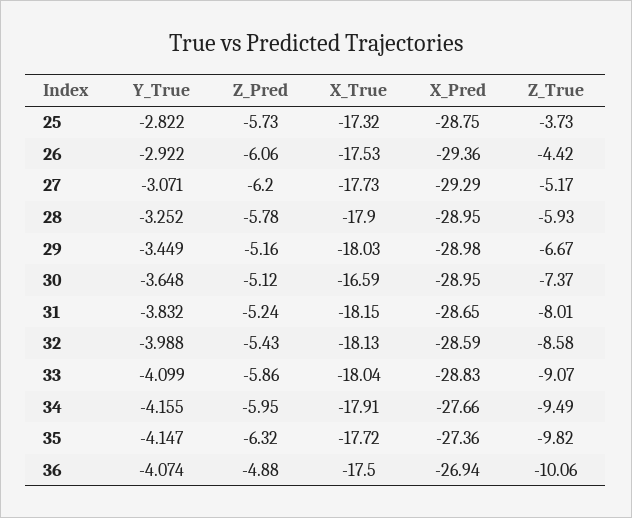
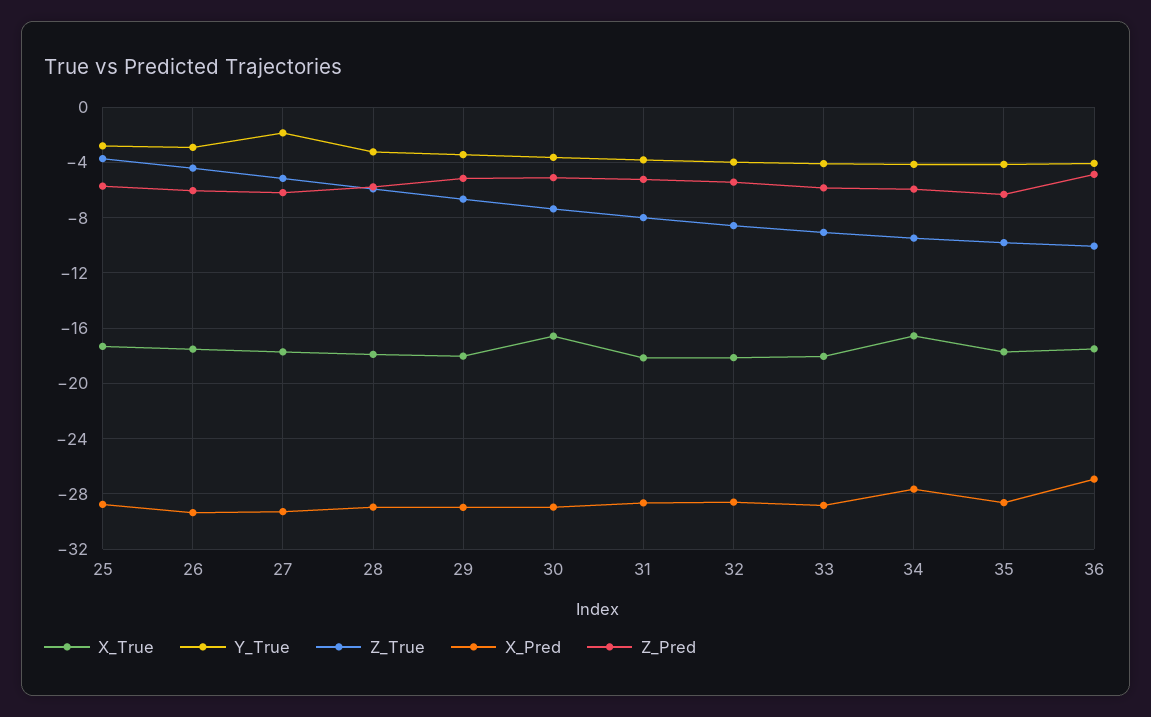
  {
    "Y_True": {
      "25": -2.822,
      "26": -2.922,
-     "27": -3.071,
+     "27": -2,
      "28": -3.252,
      "29": -3.449,
      "30": -3.648,
      "31": -3.832,
      "32": -3.988,
      "33": -4.099,
      "34": -4.155,
      "35": -4.147,
      "36": -4.074
    },
    "Z_Pred": {
      "25": -5.73,
      "26": -6.06,
      "27": -6.2,
      "28": -5.78,
      "29": -5.16,
      "30": -5.12,
      "31": -5.24,
      "32": -5.43,
      "33": -5.86,
      "34": -5.95,
      "35": -6.32,
      "36": -4.88
    },
    "X_True": {
      "25": -17.32,
      "26": -17.53,
      "27": -17.73,
      "28": -17.9,
      "29": -18.03,
      "30": -16.59,
      "31": -18.15,
      "32": -18.13,
      "33": -18.04,
-     "34": -17.91,
+     "34": -16.5,
      "35": -17.72,
      "36": -17.5
    },
    "X_Pred": {
      "25": -28.75,
      "26": -29.36,
      "27": -29.29,
      "28": -28.95,
      "29": -28.98,
      "30": -28.95,
      "31": -28.65,
      "32": -28.59,
      "33": -28.83,
      "34": -27.66,
-     "35": -27.36,
+     "35": -28.5,
      "36": -26.94
    },
    "Z_True": {
      "25": -3.73,
      "26": -4.42,
      "27": -5.17,
      "28": -5.93,
      "29": -6.67,
      "30": -7.37,
      "31": -8.01,
      "32": -8.58,
      "33": -9.07,
      "34": -9.49,
      "35": -9.82,
      "36": -10.06
    }
  }

